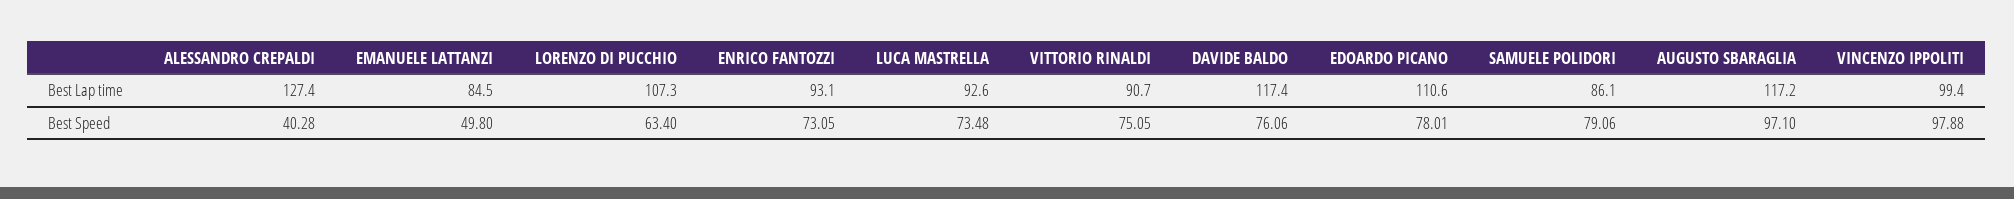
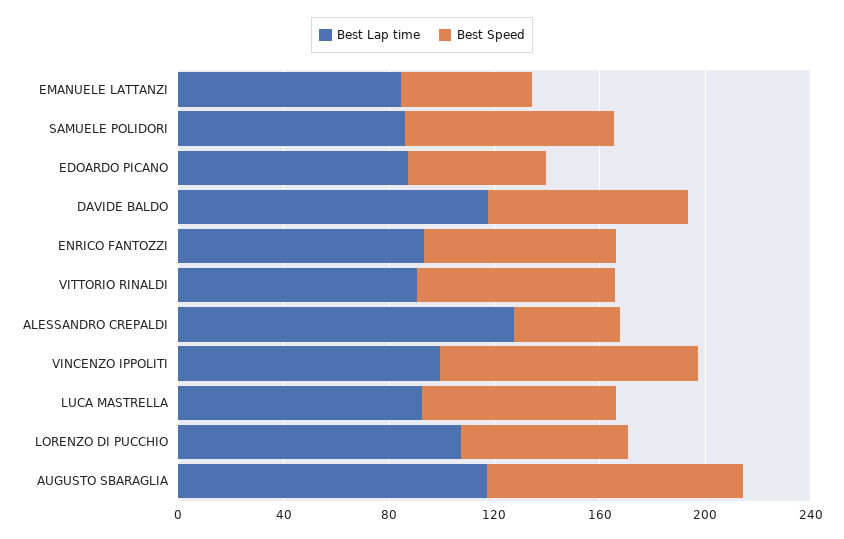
  {
    "Best Lap time": {
      "ALESSANDRO CREPALDI": 127.4,
      "EMANUELE LATTANZI": 84.5,
      "LORENZO DI PUCCHIO": 107.3,
      "ENRICO FANTOZZI": 93.1,
      "LUCA MASTRELLA": 92.6,
      "VITTORIO RINALDI": 90.7,
      "DAVIDE BALDO": 117.4,
-     "EDOARDO PICANO": 110.6,
+     "EDOARDO PICANO": 90,
      "SAMUELE POLIDORI": 86.1,
      "AUGUSTO SBARAGLIA": 117.2,
      "VINCENZO IPPOLITI": 99.4
    },
    "Best Speed": {
      "ALESSANDRO CREPALDI": 40.28,
      "EMANUELE LATTANZI": 49.8,
      "LORENZO DI PUCCHIO": 63.4,
      "ENRICO FANTOZZI": 73.05,
      "LUCA MASTRELLA": 73.48,
      "VITTORIO RINALDI": 75.05,
      "DAVIDE BALDO": 76.06,
-     "EDOARDO PICANO": 78.01,
+     "EDOARDO PICANO": 50,
      "SAMUELE POLIDORI": 79.06,
      "AUGUSTO SBARAGLIA": 97.1,
      "VINCENZO IPPOLITI": 97.88
    }
  }

